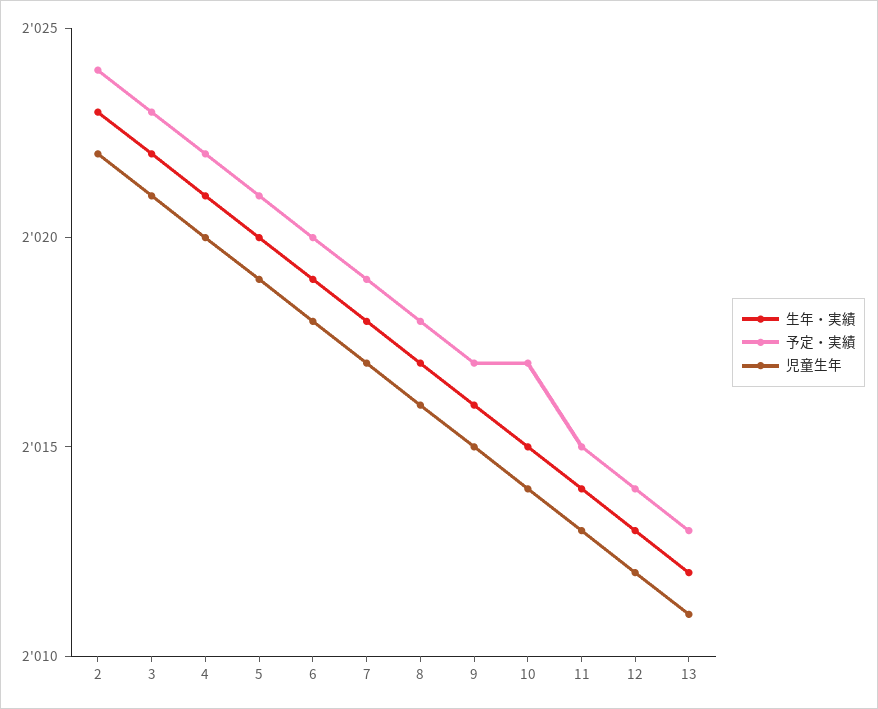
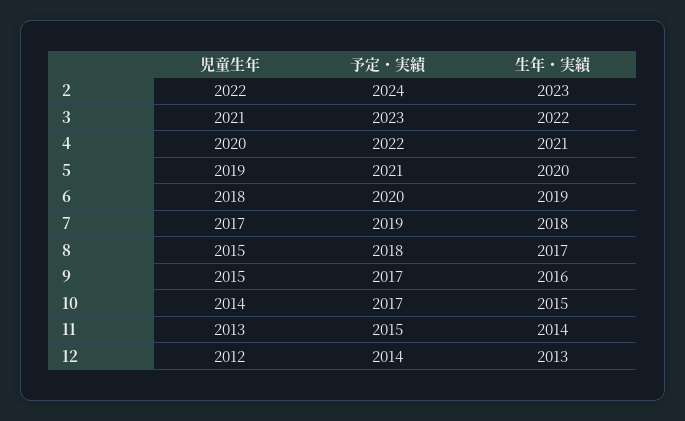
  {
    "生年・実績": {
      "2": 2023,
      "3": 2022,
      "4": 2021,
      "5": 2020,
      "6": 2019,
      "7": 2018,
      "8": 2017,
      "9": 2016,
      "10": 2015,
      "11": 2014,
-     "12": 2013,
+     "12": 2013
-     "13": 2012
    },
    "予定・実績": {
      "2": 2024,
      "3": 2023,
      "4": 2022,
      "5": 2021,
      "6": 2020,
      "7": 2019,
      "8": 2018,
      "9": 2017,
      "10": 2017,
      "11": 2015,
-     "12": 2014,
+     "12": 2014
-     "13": 2013
    },
    "児童生年": {
      "2": 2022,
      "3": 2021,
      "4": 2020,
      "5": 2019,
      "6": 2018,
      "7": 2017,
-     "8": 2016,
+     "8": 2015,
      "9": 2015,
      "10": 2014,
      "11": 2013,
-     "12": 2012,
+     "12": 2012
-     "13": 2011
    }
  }

